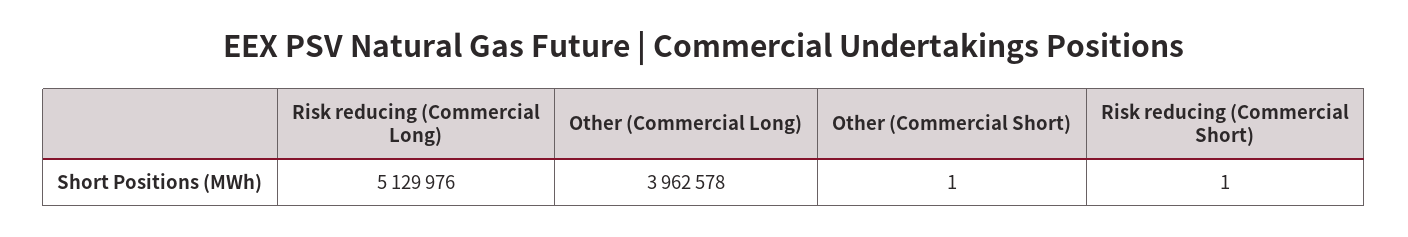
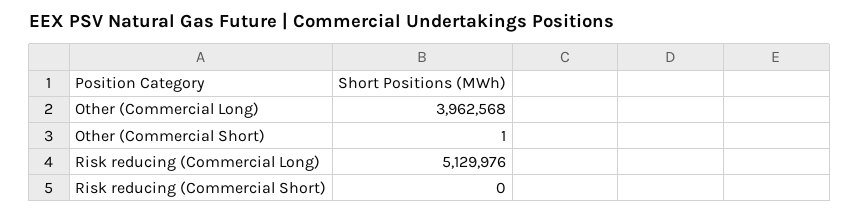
  {
    "Risk reducing (Commercial Long)": 5129976,
-   "Other (Commercial Long)": 3962578,
+   "Other (Commercial Long)": 3962568,
    "Other (Commercial Short)": 1,
-   "Risk reducing (Commercial Short)": 1
+   "Risk reducing (Commercial Short)": 0
  }

